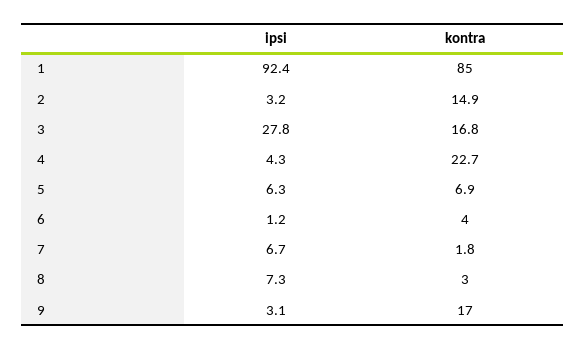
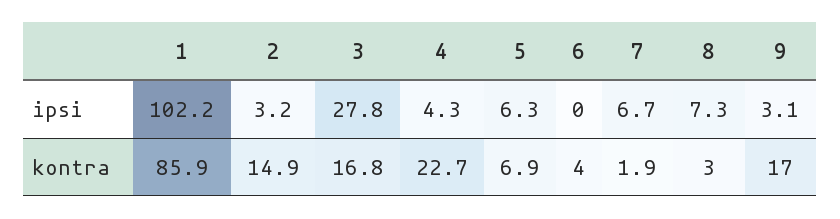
  {
    "ipsi": {
-     "1": 92.4,
+     "1": 102.2,
      "2": 3.2,
      "3": 27.8,
      "4": 4.3,
      "5": 6.3,
-     "6": 1.2,
+     "6": 0,
      "7": 6.7,
      "8": 7.3,
      "9": 3.1
    },
    "kontra": {
-     "1": 85,
+     "1": 85.9,
      "2": 14.9,
      "3": 16.8,
      "4": 22.7,
      "5": 6.9,
      "6": 4,
-     "7": 1.8,
+     "7": 1.9,
      "8": 3,
      "9": 17
    }
  }

